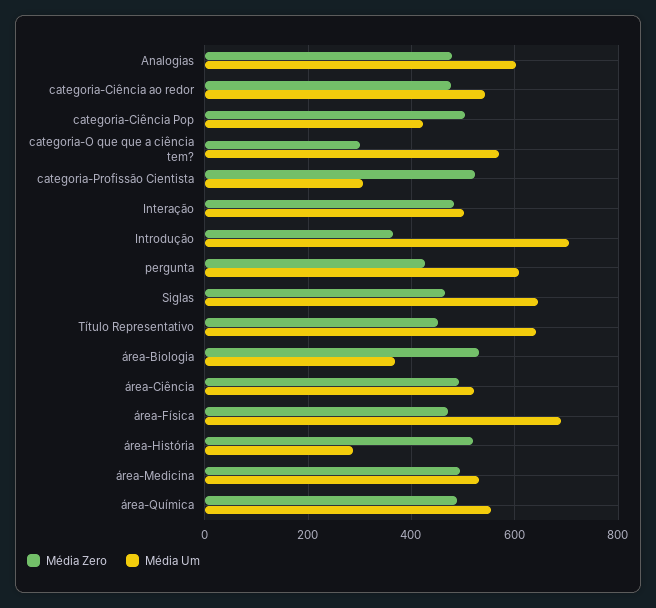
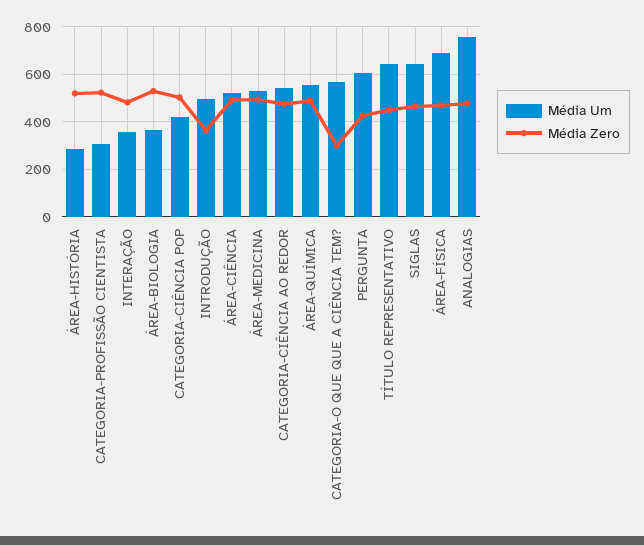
  {
    "Média Zero": {
      "Analogias": 480,
      "categoria-Ciência ao redor": 480,
      "categoria-Ciência Pop": 500,
      "categoria-O que que a ciência tem?": 300,
      "categoria-Profissão Cientista": 520,
      "Interação": 480,
      "Introdução": 360,
      "pergunta": 420,
      "Siglas": 460,
      "Título Representativo": 460,
      "área-Biologia": 540,
      "área-Ciência": 500,
      "área-Física": 480,
      "área-História": 520,
      "área-Medicina": 500,
      "área-Química": 480
    },
    "Média Um": {
-     "Analogias": 600,
+     "Analogias": 750,
      "categoria-Ciência ao redor": 540,
      "categoria-Ciência Pop": 420,
      "categoria-O que que a ciência tem?": 560,
      "categoria-Profissão Cientista": 300,
-     "Interação": 500,
+     "Interação": 350,
-     "Introdução": 700,
+     "Introdução": 500,
      "pergunta": 600,
      "Siglas": 640,
      "Título Representativo": 640,
      "área-Biologia": 360,
      "área-Ciência": 520,
      "área-Física": 700,
      "área-História": 280,
      "área-Medicina": 540,
      "área-Química": 560
    }
  }

